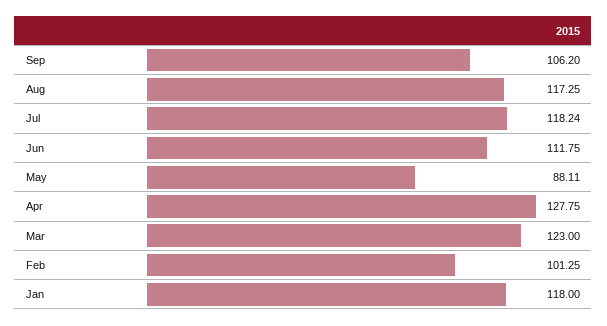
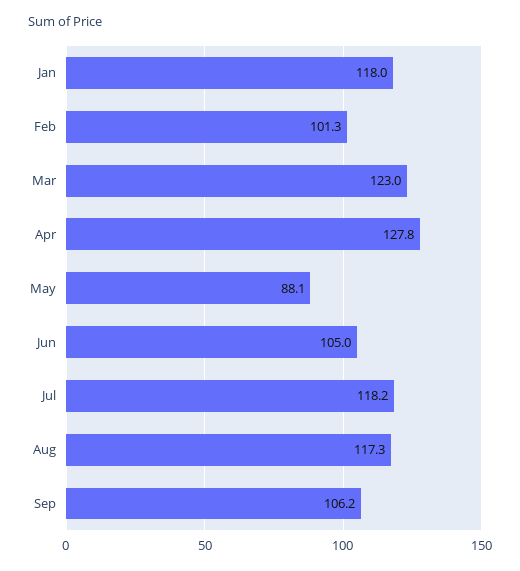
  {
    "Sep": 106.2,
    "Aug": 117.25,
    "Jul": 118.24,
-   "Jun": 111.75,
+   "Jun": 105,
    "May": 88.11,
    "Apr": 127.75,
    "Mar": 123,
    "Feb": 101.25,
    "Jan": 118
  }

